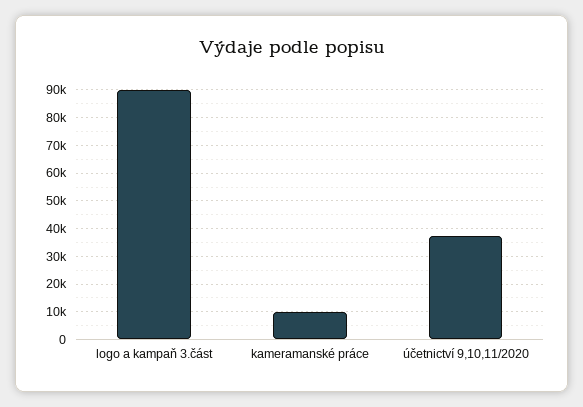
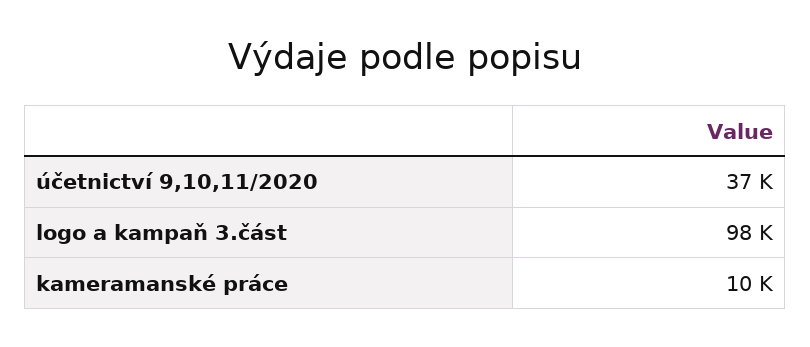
  {
-   "logo a kampaň 3.část": 90000,
+   "logo a kampaň 3.část": 98000,
    "kameramanské práce": 10000,
    "účetnictví 9,10,11/2020": 37000
  }

